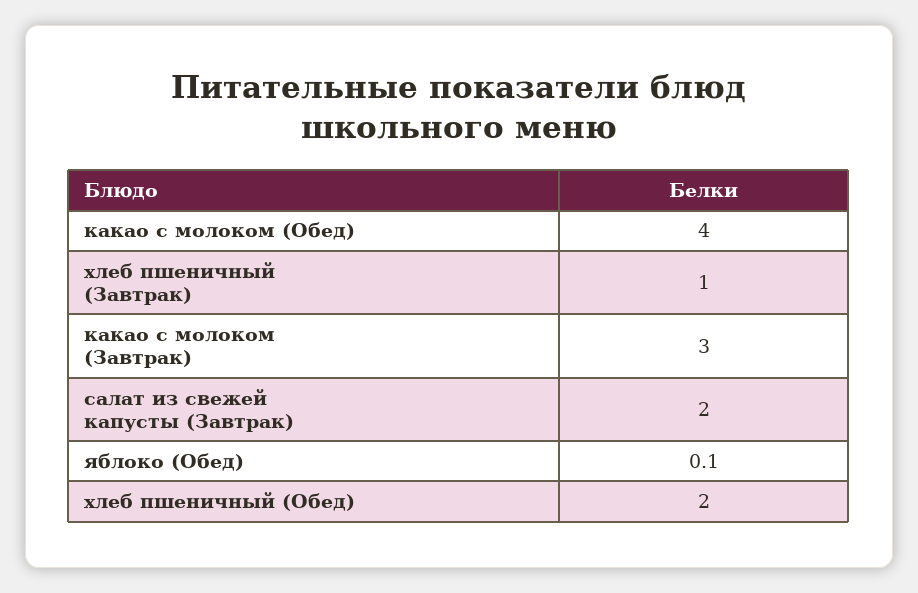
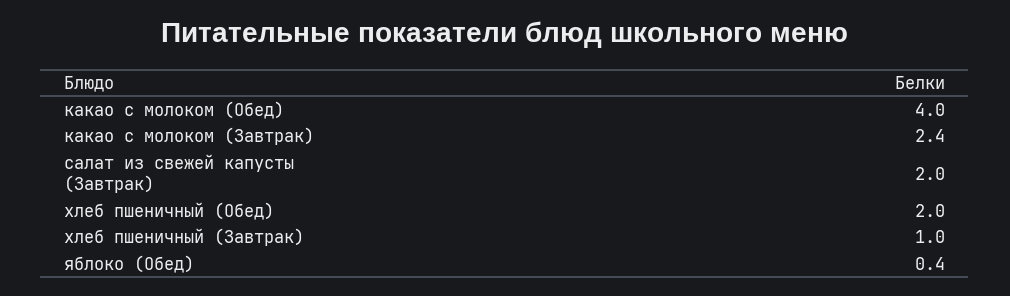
  {
    "какао с молоком (Обед)": 4,
    "хлеб пшеничный (Завтрак)": 1,
-   "какао с молоком (Завтрак)": 3,
+   "какао с молоком (Завтрак)": 2.4,
    "салат из свежей капусты (Завтрак)": 2,
-   "яблоко (Обед)": 0.1,
+   "яблоко (Обед)": 0.4,
    "хлеб пшеничный (Обед)": 2
  }

